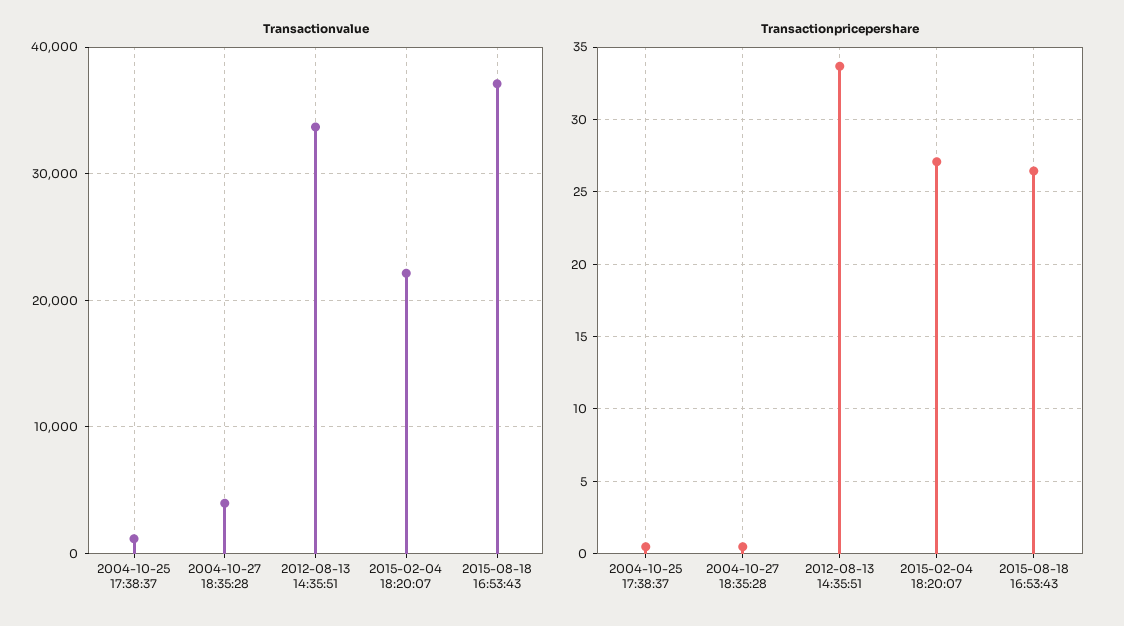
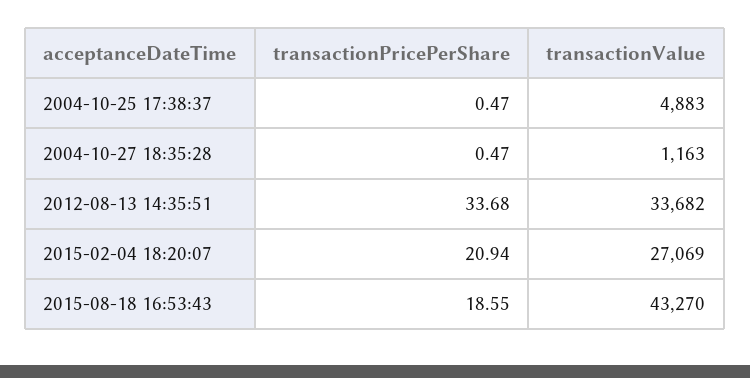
  {
    "Transactionvalue": {
-     "2004-10-25 17:38:37": 1000,
+     "2004-10-25 17:38:37": 4883,
-     "2004-10-27 18:35:28": 4000,
+     "2004-10-27 18:35:28": 1163,
      "2012-08-13 14:35:51": 33682,
-     "2015-02-04 18:20:07": 22000,
+     "2015-02-04 18:20:07": 27069,
-     "2015-08-18 16:53:43": 37000
+     "2015-08-18 16:53:43": 43270
    },
    "Transactionpricepershare": {
      "2004-10-25 17:38:37": 0.47,
      "2004-10-27 18:35:28": 0.47,
      "2012-08-13 14:35:51": 33.68,
-     "2015-02-04 18:20:07": 27,
+     "2015-02-04 18:20:07": 20.94,
-     "2015-08-18 16:53:43": 26.5
+     "2015-08-18 16:53:43": 18.55
    }
  }

